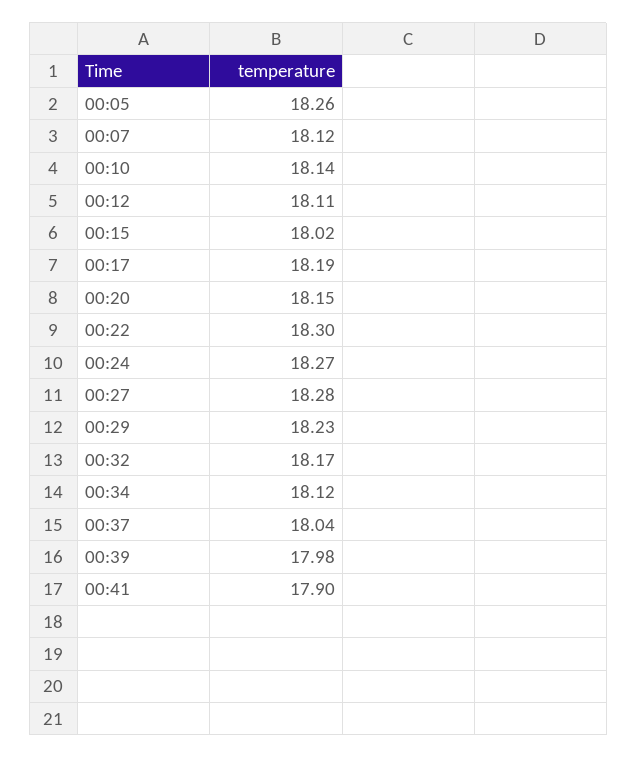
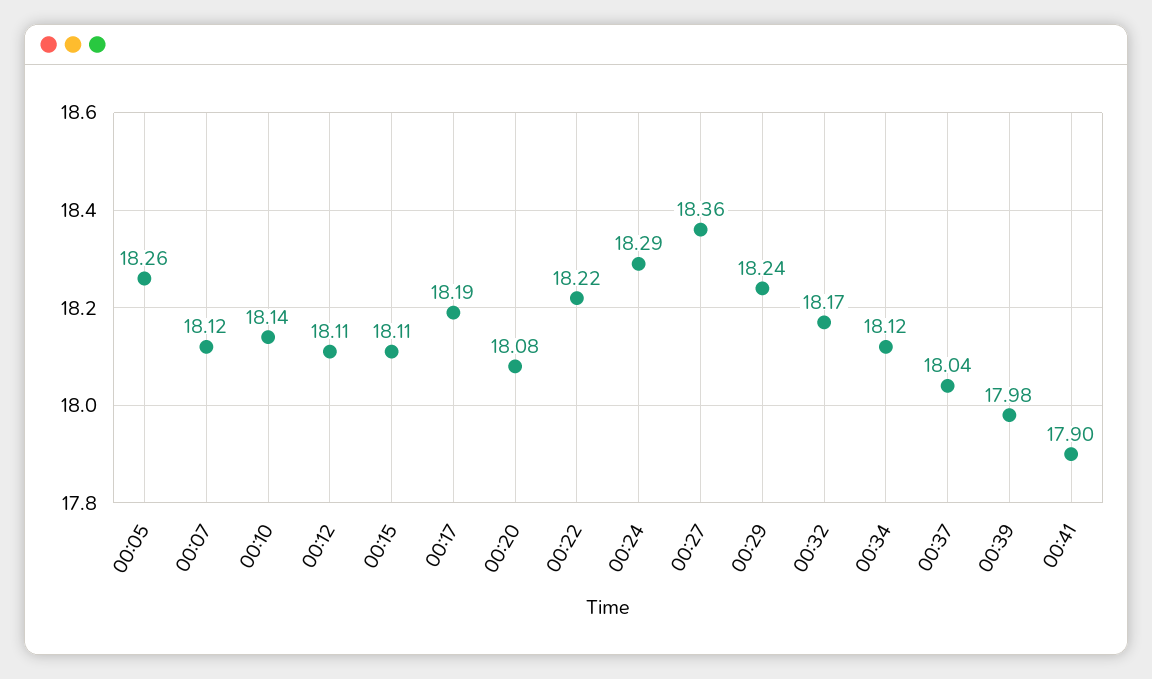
  {
    "00:05": 18.26,
    "00:07": 18.12,
    "00:10": 18.14,
    "00:12": 18.11,
-   "00:15": 18.02,
+   "00:15": 18.11,
    "00:17": 18.19,
-   "00:20": 18.15,
+   "00:20": 18.08,
-   "00:22": 18.3,
+   "00:22": 18.22,
-   "00:24": 18.27,
+   "00:24": 18.29,
-   "00:27": 18.28,
+   "00:27": 18.36,
-   "00:29": 18.23,
+   "00:29": 18.24,
    "00:32": 18.17,
    "00:34": 18.12,
    "00:37": 18.04,
    "00:39": 17.98,
    "00:41": 17.9
  }

